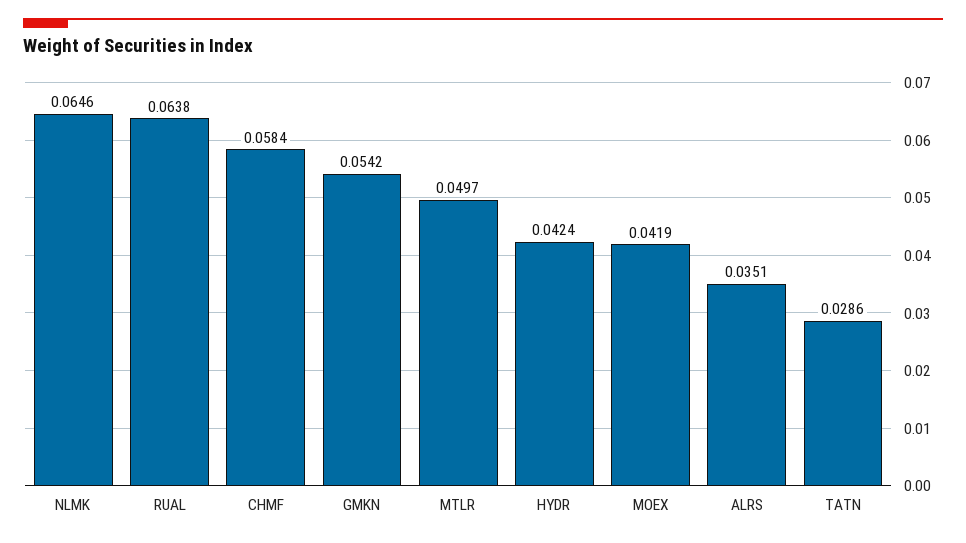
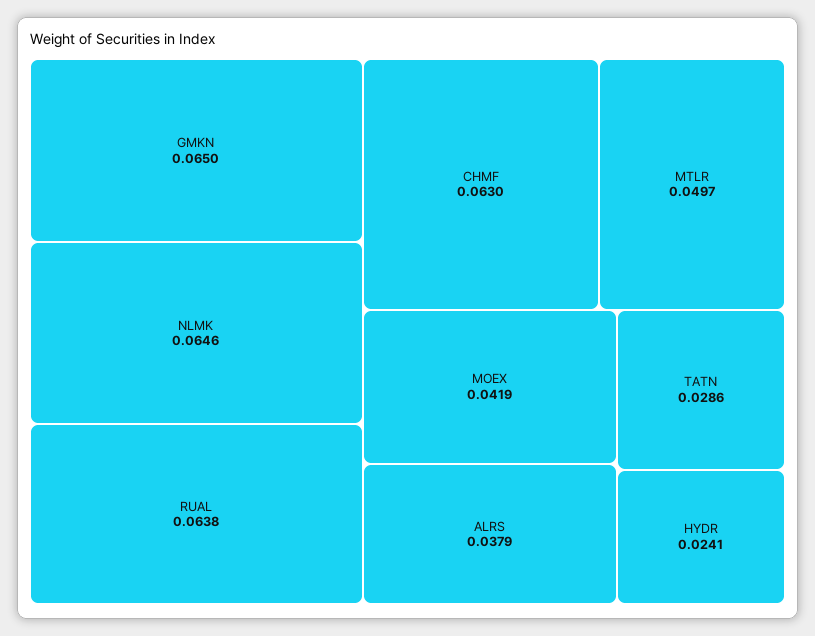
  {
    "NLMK": 0.0646,
    "RUAL": 0.0638,
-   "CHMF": 0.0584,
+   "CHMF": 0.063,
-   "GMKN": 0.0542,
+   "GMKN": 0.065,
    "MTLR": 0.0497,
-   "HYDR": 0.0424,
+   "HYDR": 0.0241,
    "MOEX": 0.0419,
-   "ALRS": 0.0351,
+   "ALRS": 0.0379,
    "TATN": 0.0286
  }

